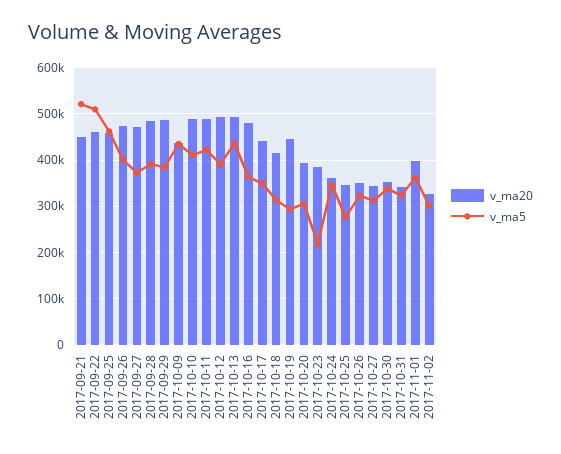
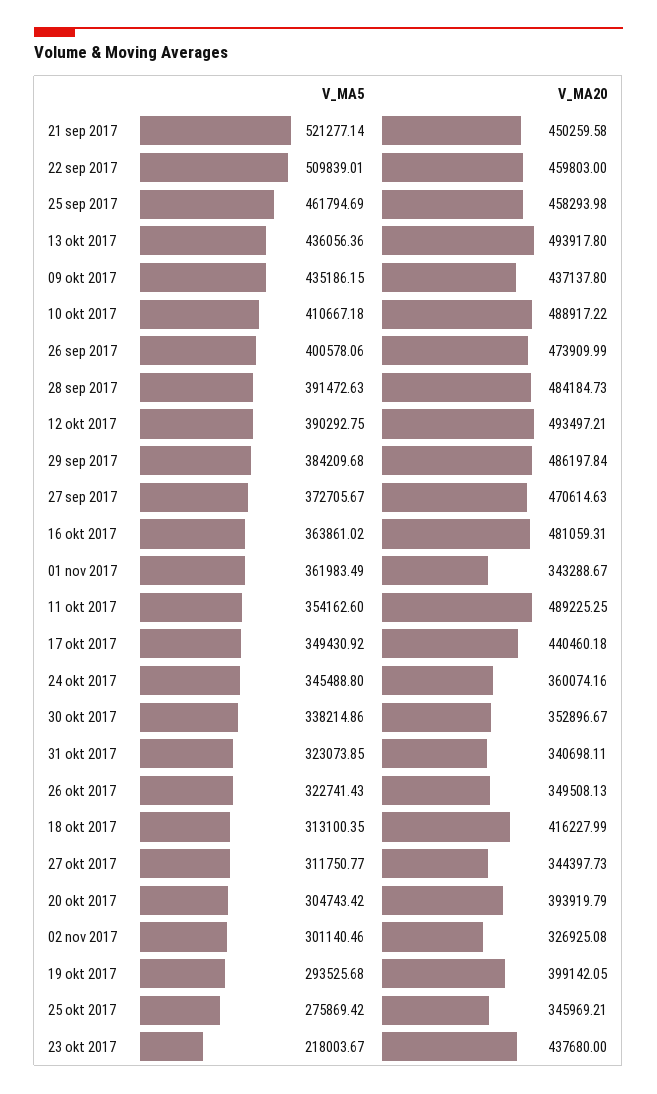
  {
    "v_ma20": {
      "2017-09-21": 450259.58,
      "2017-09-22": 459803,
      "2017-09-25": 458293.98,
      "2017-09-26": 473909.99,
      "2017-09-27": 470614.63,
      "2017-09-28": 484184.73,
      "2017-09-29": 486197.84,
      "2017-10-09": 437137.8,
      "2017-10-10": 488917.22,
      "2017-10-11": 489225.25,
      "2017-10-12": 493497.21,
      "2017-10-13": 493917.8,
      "2017-10-16": 481059.31,
      "2017-10-17": 440460.18,
      "2017-10-18": 416227.99,
-     "2017-10-19": 440000,
+     "2017-10-19": 399142.05,
      "2017-10-20": 393919.79,
-     "2017-10-23": 380000,
+     "2017-10-23": 437680,
      "2017-10-24": 360074.16,
      "2017-10-25": 345969.21,
      "2017-10-26": 349508.13,
      "2017-10-27": 344397.73,
      "2017-10-30": 352896.67,
      "2017-10-31": 340698.11,
-     "2017-11-01": 400000,
+     "2017-11-01": 343288.67,
      "2017-11-02": 326925.08
    },
    "v_ma5": {
      "2017-09-21": 521277.14,
      "2017-09-22": 509839.01,
      "2017-09-25": 461794.69,
      "2017-09-26": 400578.06,
      "2017-09-27": 372705.67,
      "2017-09-28": 391472.63,
      "2017-09-29": 384209.68,
      "2017-10-09": 435186.15,
      "2017-10-10": 410667.18,
-     "2017-10-11": 420000,
+     "2017-10-11": 354162.6,
      "2017-10-12": 390292.75,
      "2017-10-13": 436056.36,
      "2017-10-16": 363861.02,
      "2017-10-17": 349430.92,
      "2017-10-18": 313100.35,
      "2017-10-19": 293525.68,
      "2017-10-20": 304743.42,
      "2017-10-23": 218003.67,
      "2017-10-24": 345488.8,
      "2017-10-25": 275869.42,
      "2017-10-26": 322741.43,
      "2017-10-27": 311750.77,
      "2017-10-30": 338214.86,
      "2017-10-31": 323073.85,
      "2017-11-01": 361983.49,
      "2017-11-02": 301140.46
    }
  }

